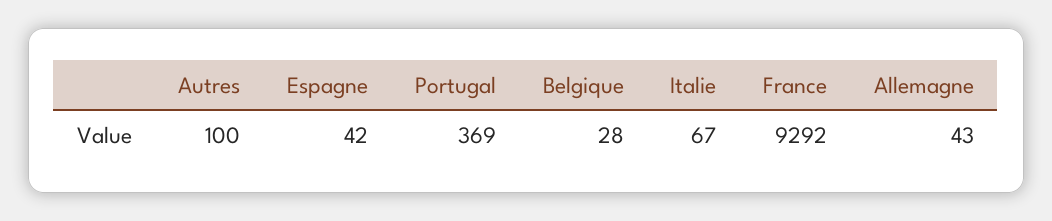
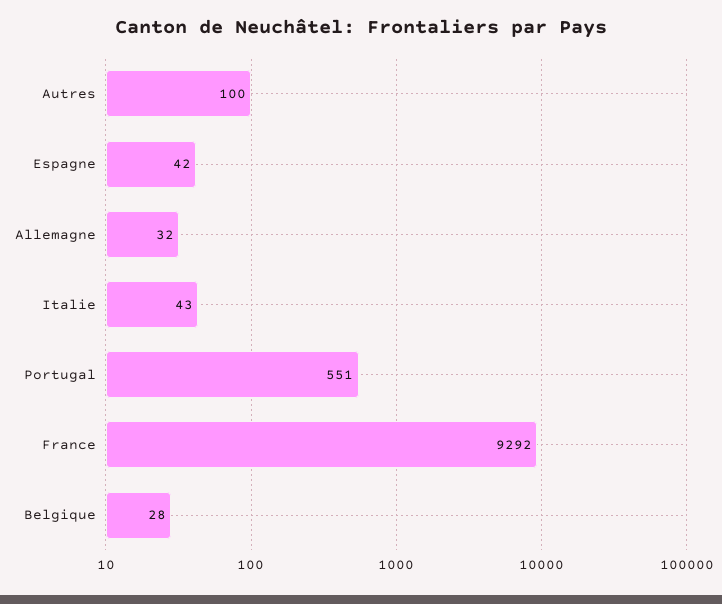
  {
    "Autres": 100,
    "Espagne": 42,
-   "Portugal": 369,
+   "Portugal": 551,
    "Belgique": 28,
-   "Italie": 67,
+   "Italie": 43,
    "France": 9292,
-   "Allemagne": 43
+   "Allemagne": 32
  }

